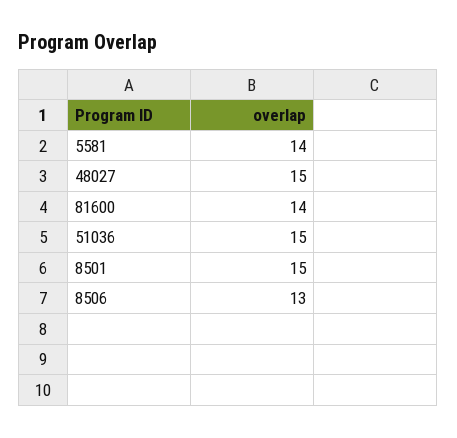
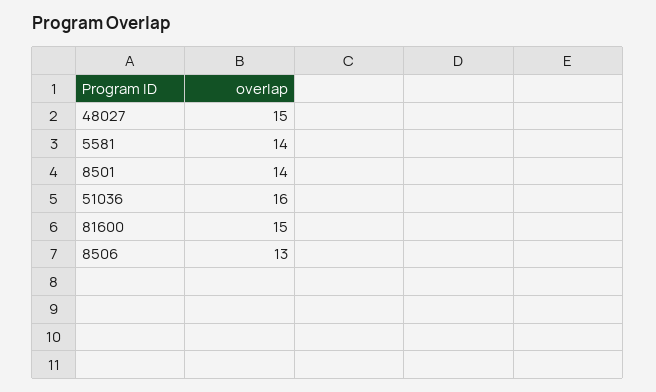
  {
    "5581": 14,
    "48027": 15,
-   "81600": 14,
+   "81600": 15,
-   "51036": 15,
+   "51036": 16,
-   "8501": 15,
+   "8501": 14,
    "8506": 13
  }

